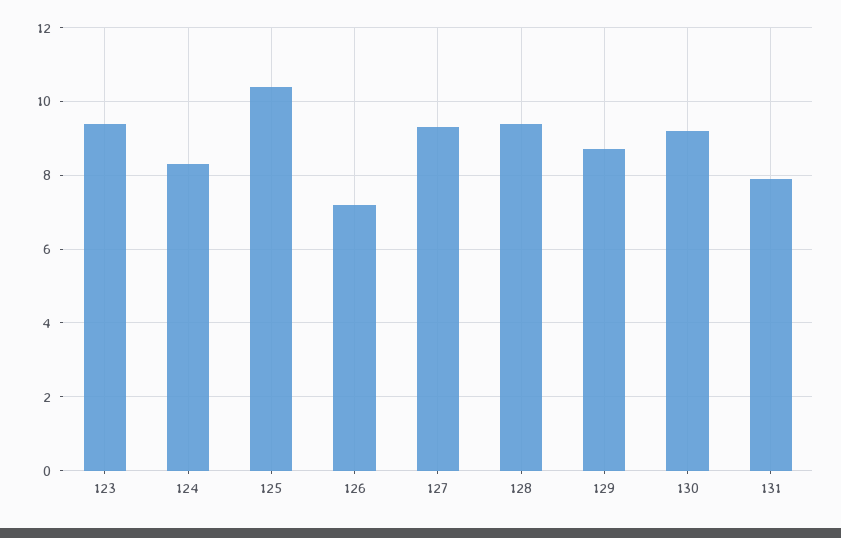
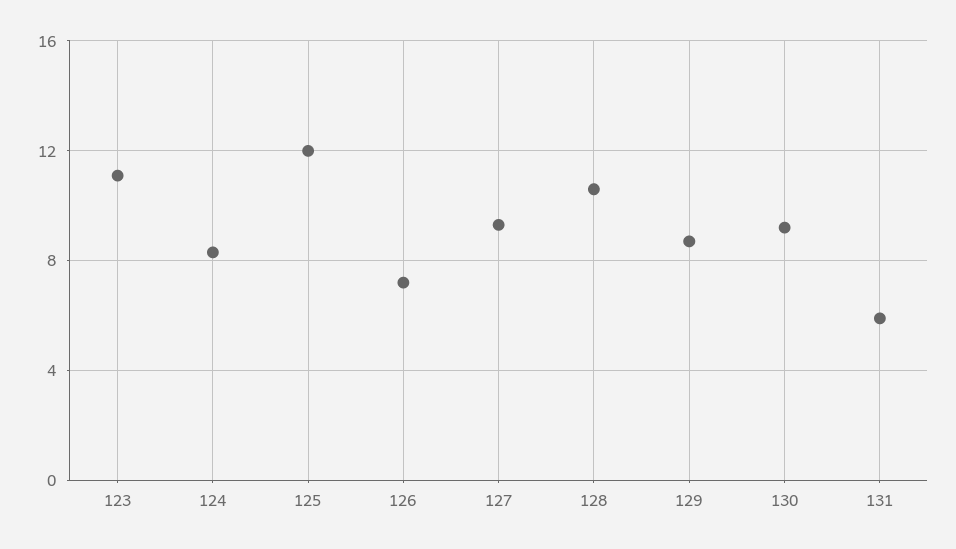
  {
-   "123": 9.5,
+   "123": 11,
    "124": 8.5,
-   "125": 10.5,
+   "125": 12,
    "126": 7,
    "127": 9.5,
-   "128": 9.5,
+   "128": 10.5,
    "129": 8.5,
    "130": 9,
-   "131": 8
+   "131": 6
  }

